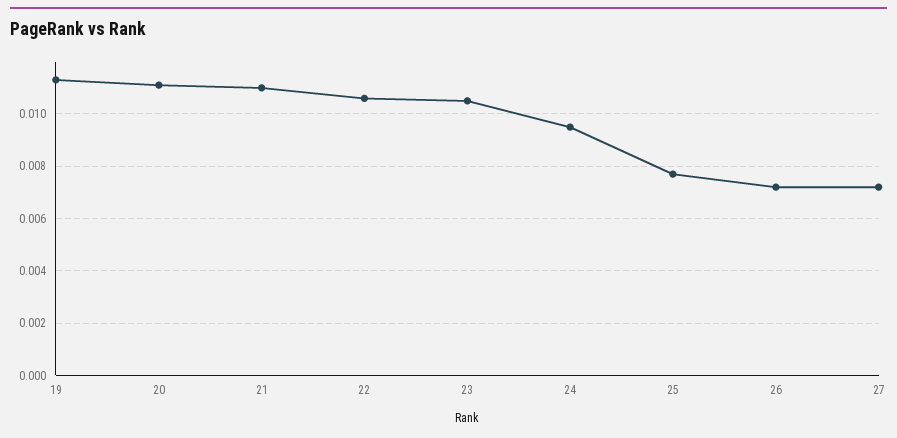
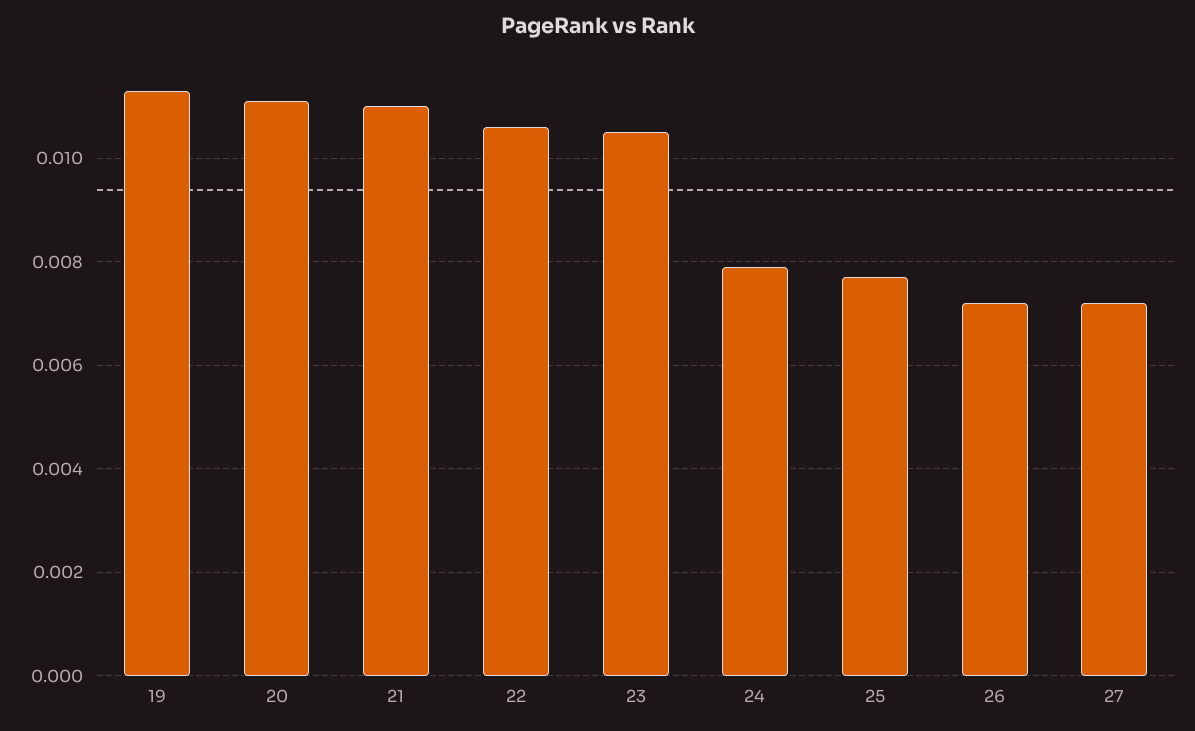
  {
    "19": 0.0115,
    "20": 0.011,
    "21": 0.011,
    "22": 0.0105,
    "23": 0.0105,
-   "24": 0.0095,
+   "24": 0.008,
    "25": 0.0075,
    "26": 0.007,
    "27": 0.007
  }

